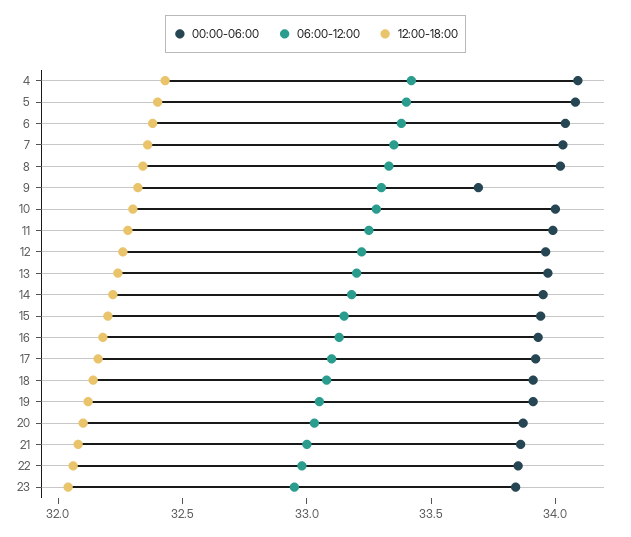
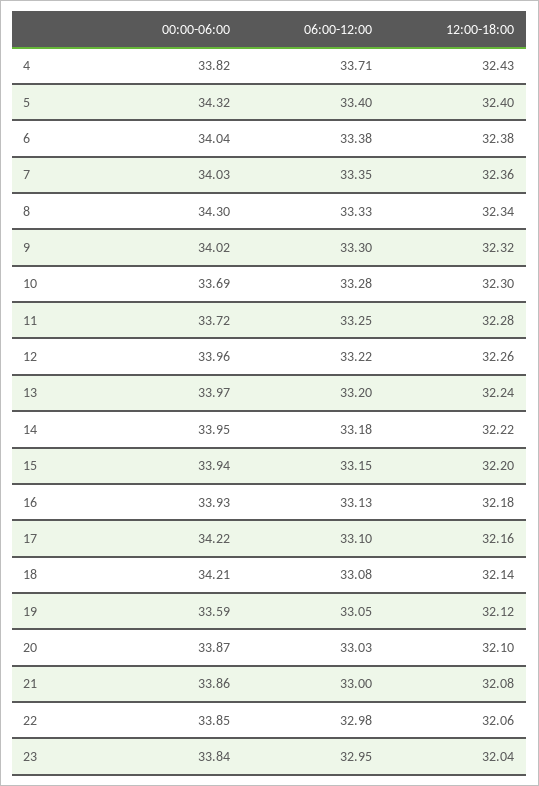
  {
    "00:00-06:00": {
-     "4": 34.1,
+     "4": 33.82,
-     "5": 34.1,
+     "5": 34.32,
      "6": 34.04,
      "7": 34.03,
-     "8": 34,
+     "8": 34.3,
-     "9": 33.7,
+     "9": 34.02,
-     "10": 34,
+     "10": 33.69,
-     "11": 34,
+     "11": 33.72,
      "12": 33.96,
      "13": 33.97,
      "14": 33.95,
      "15": 33.94,
      "16": 33.93,
-     "17": 33.9,
+     "17": 34.22,
-     "18": 33.9,
+     "18": 34.21,
-     "19": 33.9,
+     "19": 33.59,
      "20": 33.87,
      "21": 33.86,
      "22": 33.85,
      "23": 33.84
    },
    "06:00-12:00": {
-     "4": 33.4,
+     "4": 33.71,
      "5": 33.4,
      "6": 33.38,
      "7": 33.35,
      "8": 33.33,
      "9": 33.3,
      "10": 33.28,
      "11": 33.25,
      "12": 33.22,
      "13": 33.2,
      "14": 33.18,
      "15": 33.15,
      "16": 33.13,
      "17": 33.1,
      "18": 33.08,
      "19": 33.05,
      "20": 33.03,
      "21": 33,
      "22": 32.98,
      "23": 32.95
    },
    "12:00-18:00": {
      "4": 32.43,
      "5": 32.4,
      "6": 32.38,
      "7": 32.36,
      "8": 32.34,
      "9": 32.32,
      "10": 32.3,
      "11": 32.28,
      "12": 32.26,
      "13": 32.24,
      "14": 32.22,
      "15": 32.2,
      "16": 32.18,
      "17": 32.16,
      "18": 32.14,
      "19": 32.12,
      "20": 32.1,
      "21": 32.08,
      "22": 32.06,
      "23": 32.04
    }
  }

